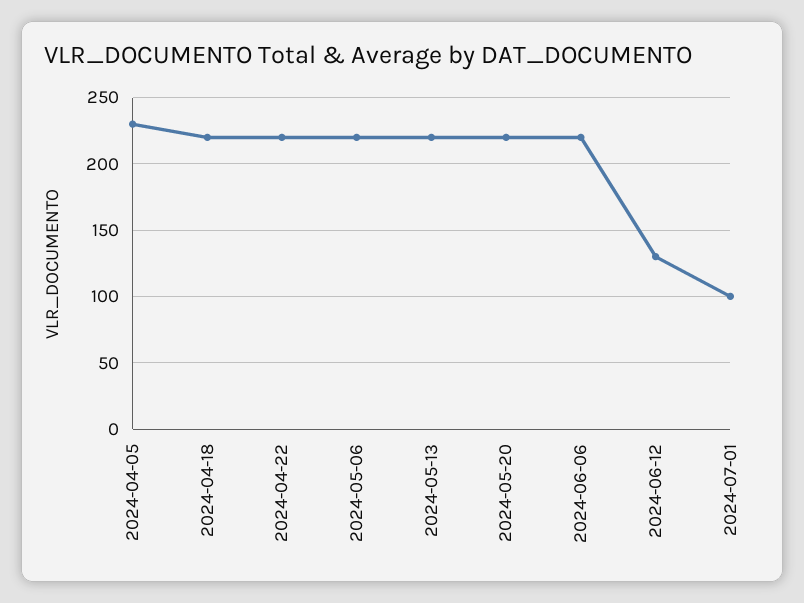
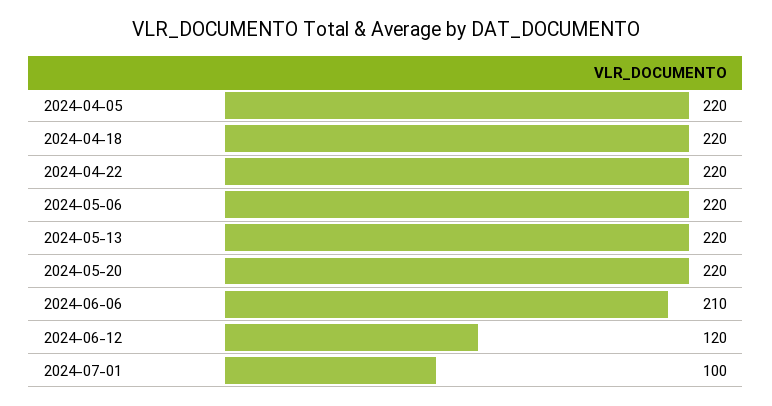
  {
-   "2024-04-05": 230,
+   "2024-04-05": 220,
    "2024-04-18": 220,
    "2024-04-22": 220,
    "2024-05-06": 220,
    "2024-05-13": 220,
    "2024-05-20": 220,
-   "2024-06-06": 220,
+   "2024-06-06": 210,
-   "2024-06-12": 130,
+   "2024-06-12": 120,
    "2024-07-01": 100
  }

